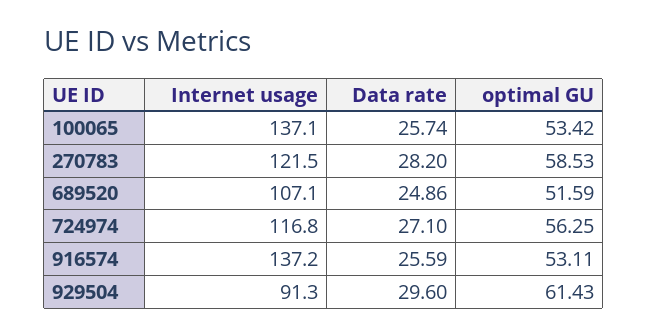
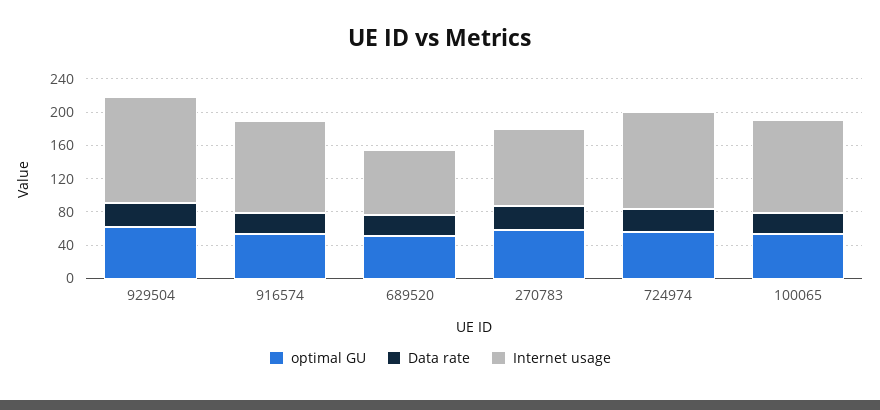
  {
    "Internet usage": {
-     "100065": 137.1,
+     "100065": 110,
-     "270783": 121.5,
+     "270783": 90,
-     "689520": 107.1,
+     "689520": 80,
      "724974": 116.8,
-     "916574": 137.2,
+     "916574": 110,
-     "929504": 91.3
+     "929504": 130
    },
    "Data rate": {
      "100065": 25.74,
      "270783": 28.2,
      "689520": 24.86,
      "724974": 27.1,
      "916574": 25.59,
      "929504": 29.6
    },
    "optimal GU": {
      "100065": 53.42,
      "270783": 58.53,
      "689520": 51.59,
      "724974": 56.25,
      "916574": 53.11,
      "929504": 61.43
    }
  }

